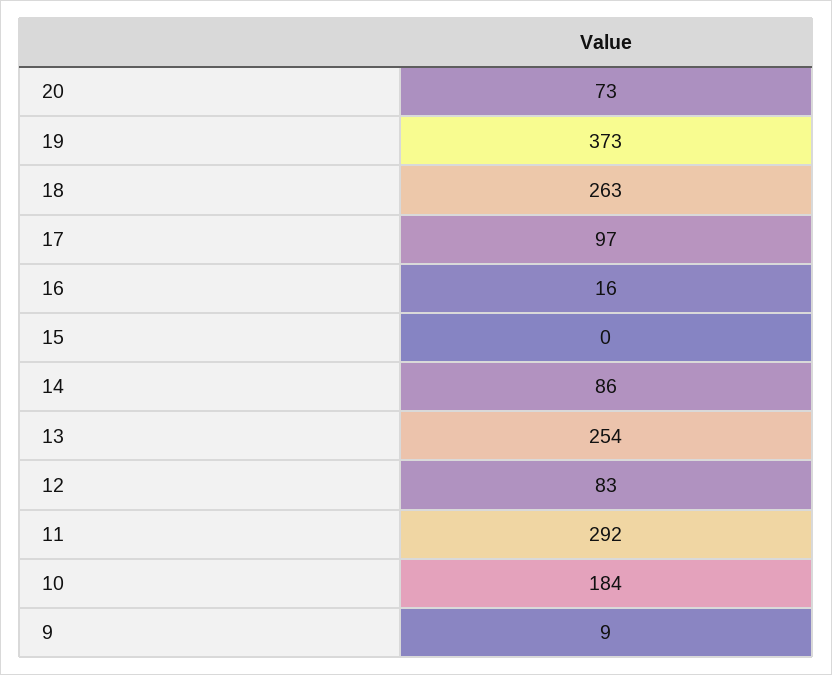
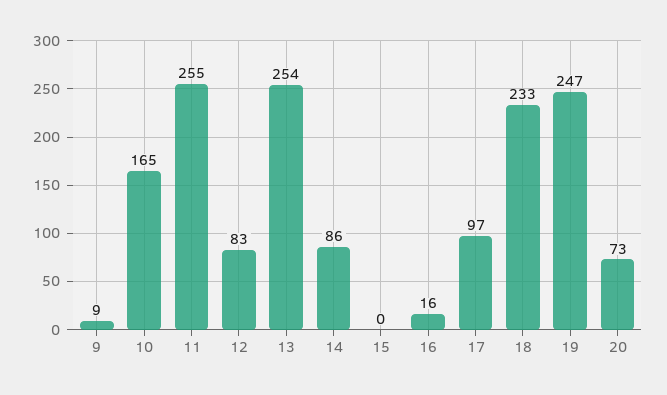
  {
    "20": 73,
-   "19": 373,
+   "19": 247,
-   "18": 263,
+   "18": 233,
    "17": 97,
    "16": 16,
    "15": 0,
    "14": 86,
    "13": 254,
    "12": 83,
-   "11": 292,
+   "11": 255,
-   "10": 184,
+   "10": 165,
    "9": 9
  }

